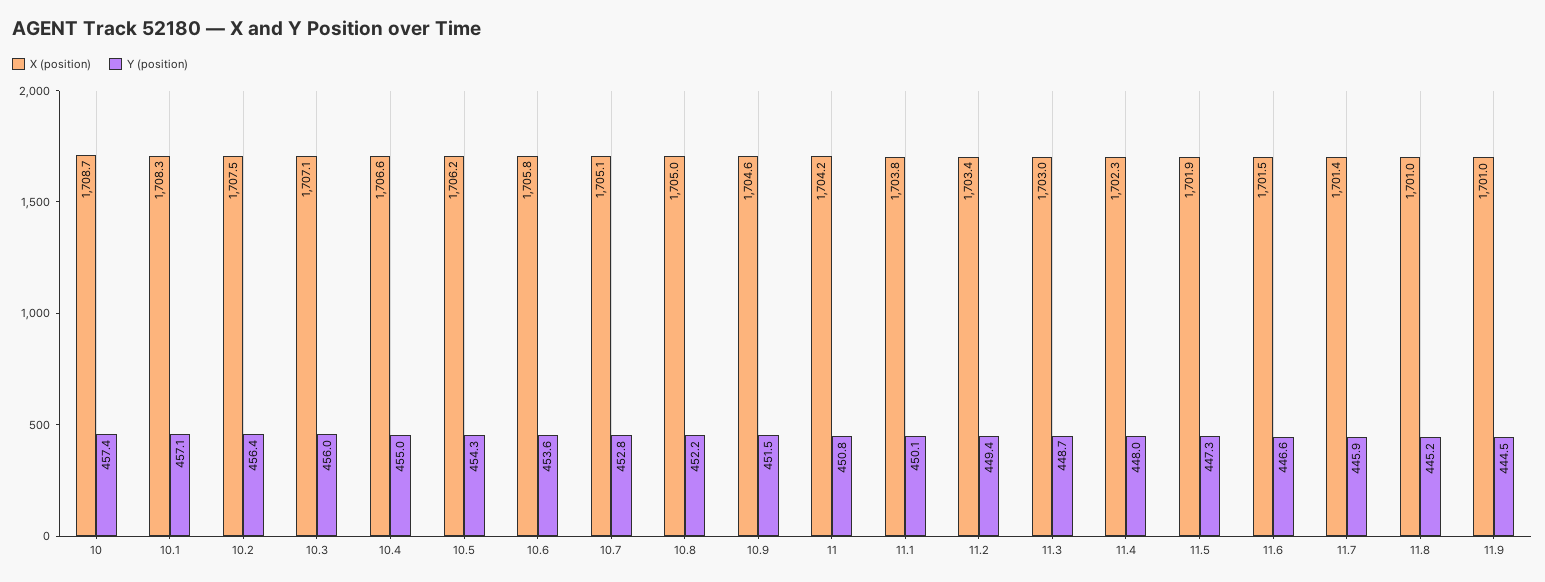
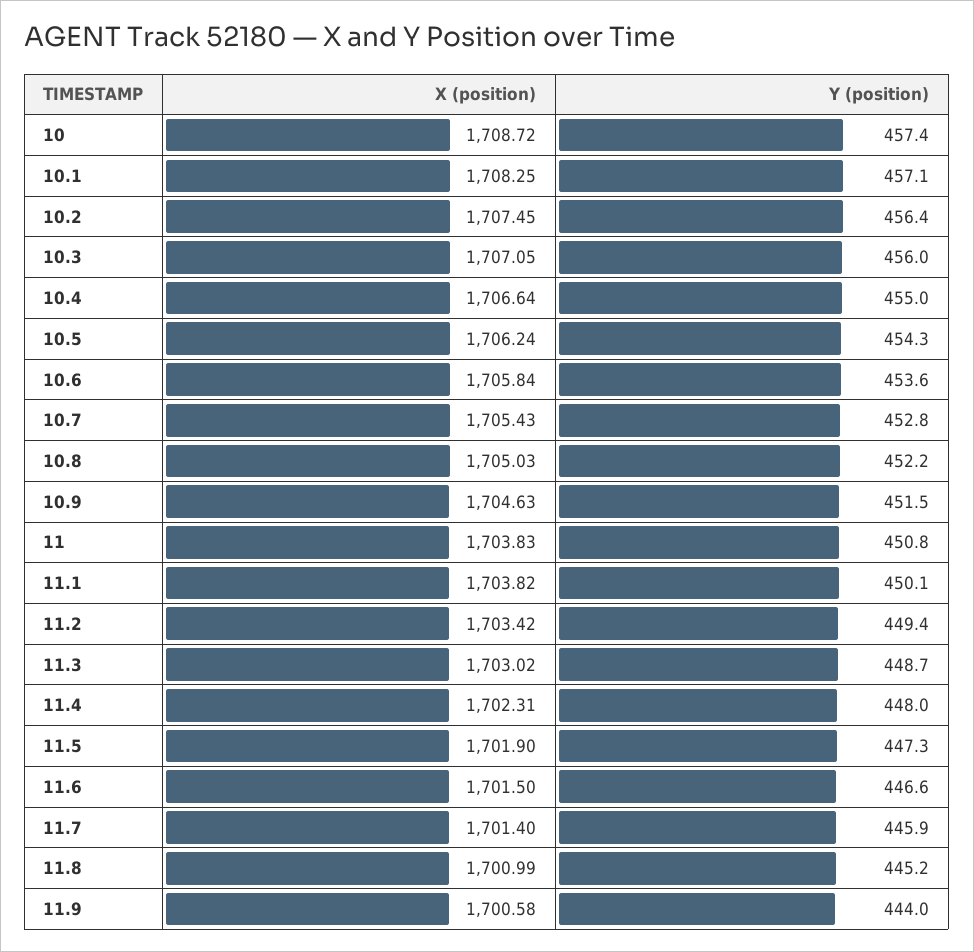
  {
    "X (position)": {
      "10": 1708.72,
      "10.1": 1708.25,
      "10.2": 1707.45,
      "10.3": 1707.05,
      "10.4": 1706.64,
      "10.5": 1706.24,
      "10.6": 1705.84,
-     "10.7": 1705.1,
+     "10.7": 1705.43,
      "10.8": 1705.03,
      "10.9": 1704.63,
-     "11": 1704.2,
+     "11": 1703.83,
      "11.1": 1703.82,
      "11.2": 1703.42,
      "11.3": 1703.02,
      "11.4": 1702.31,
      "11.5": 1701.9,
      "11.6": 1701.5,
      "11.7": 1701.4,
      "11.8": 1700.99,
-     "11.9": 1701
+     "11.9": 1700.58
    },
    "Y (position)": {
      "10": 457.4,
      "10.1": 457.1,
      "10.2": 456.4,
      "10.3": 456,
      "10.4": 455,
      "10.5": 454.3,
      "10.6": 453.6,
      "10.7": 452.8,
      "10.8": 452.2,
      "10.9": 451.5,
      "11": 450.8,
      "11.1": 450.1,
      "11.2": 449.4,
      "11.3": 448.7,
      "11.4": 448,
      "11.5": 447.3,
      "11.6": 446.6,
      "11.7": 445.9,
      "11.8": 445.2,
-     "11.9": 444.5
+     "11.9": 444
    }
  }

